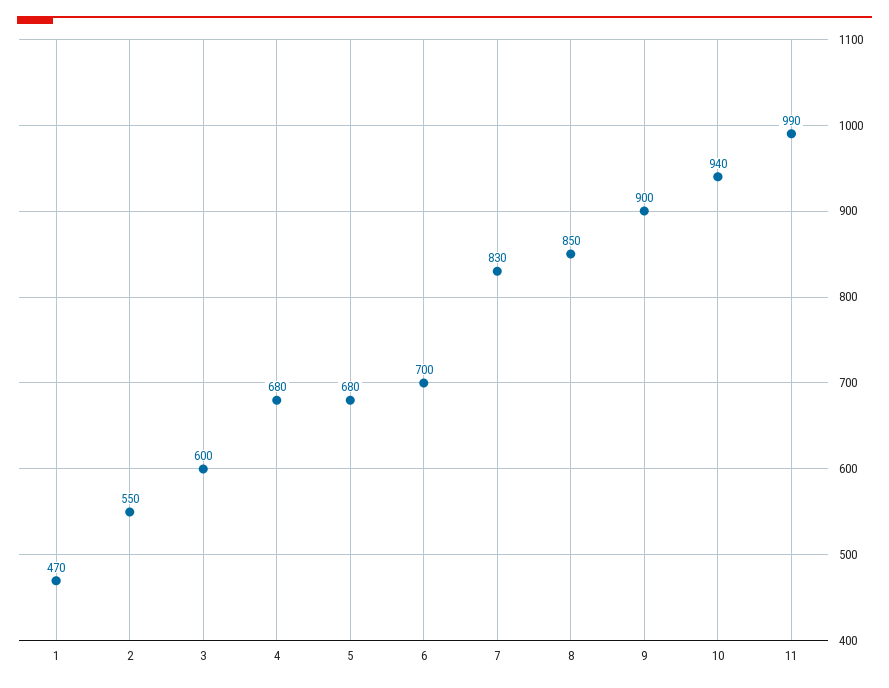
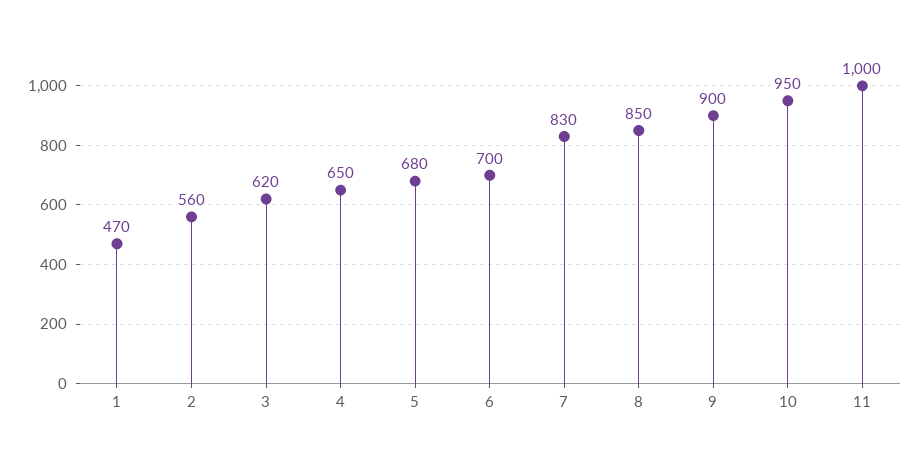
  {
    "1": 470,
-   "2": 550,
+   "2": 560,
-   "3": 600,
+   "3": 620,
-   "4": 680,
+   "4": 650,
    "5": 680,
    "6": 700,
    "7": 830,
    "8": 850,
    "9": 900,
-   "10": 940,
+   "10": 950,
-   "11": 990
+   "11": 1000
  }

